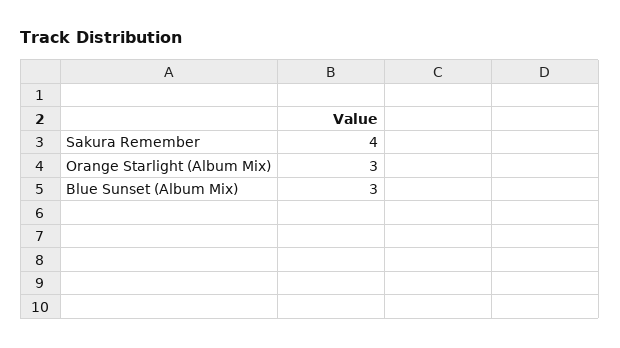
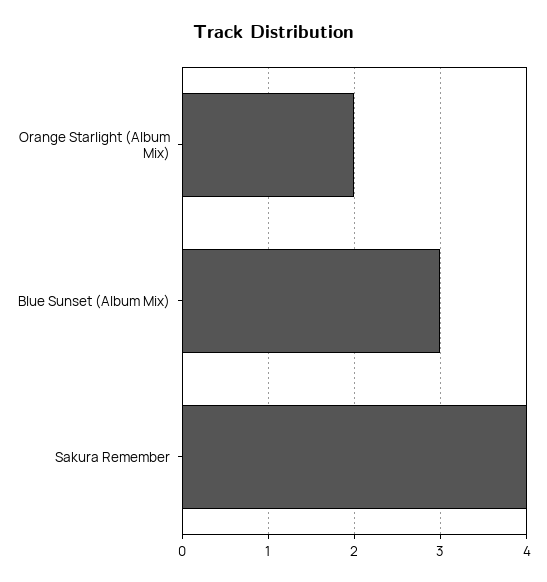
  {
    "Sakura Remember": 4,
-   "Orange Starlight (Album Mix)": 3,
+   "Orange Starlight (Album Mix)": 2,
    "Blue Sunset (Album Mix)": 3
  }

